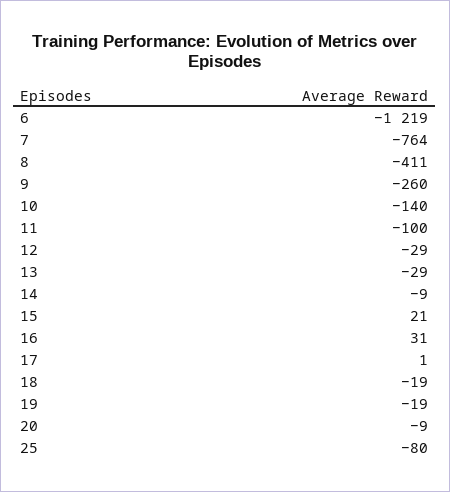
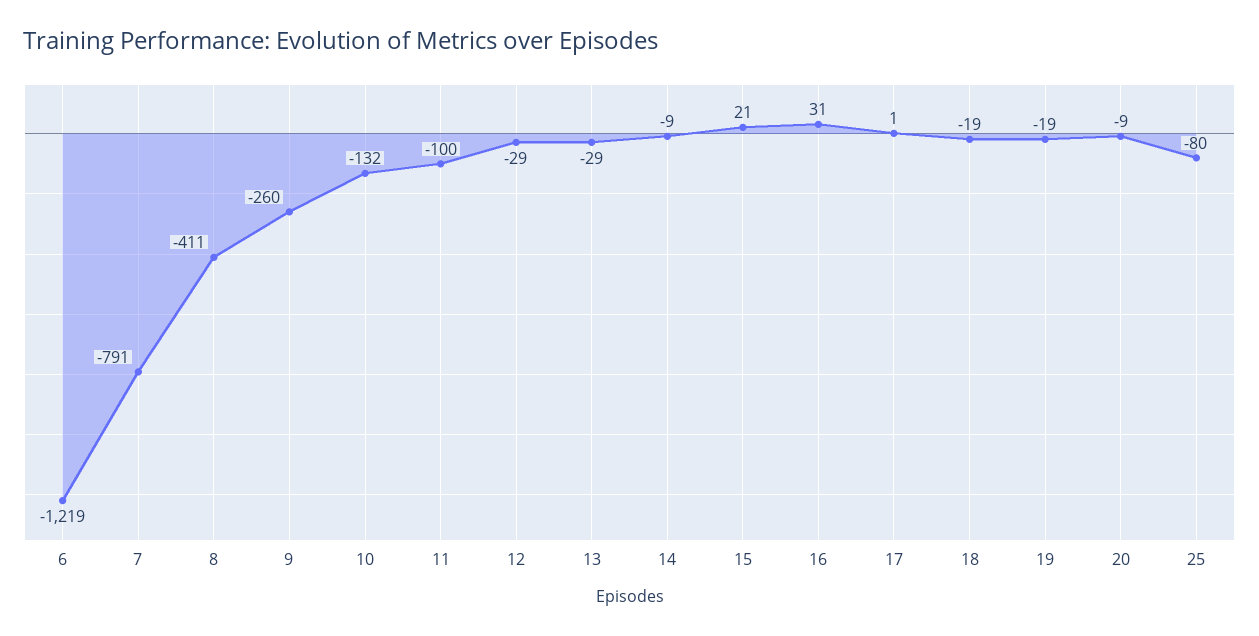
  {
    "6": -1219,
-   "7": -764,
+   "7": -791,
    "8": -411,
    "9": -260,
-   "10": -140,
+   "10": -132,
    "11": -100,
    "12": -29,
    "13": -29,
    "14": -9,
    "15": 21,
    "16": 31,
    "17": 1,
    "18": -19,
    "19": -19,
    "20": -9,
    "25": -80
  }

